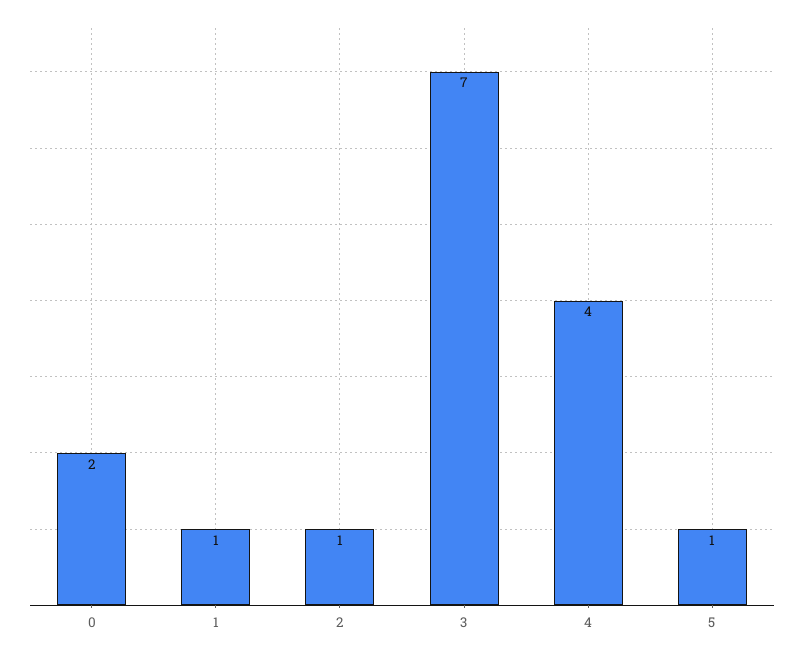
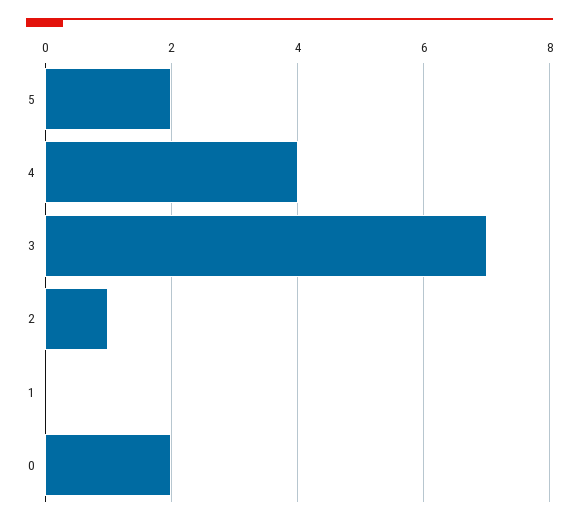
  {
    "0": 2,
-   "1": 1,
+   "1": 0,
    "2": 1,
    "3": 7,
    "4": 4,
-   "5": 1
+   "5": 2
  }

